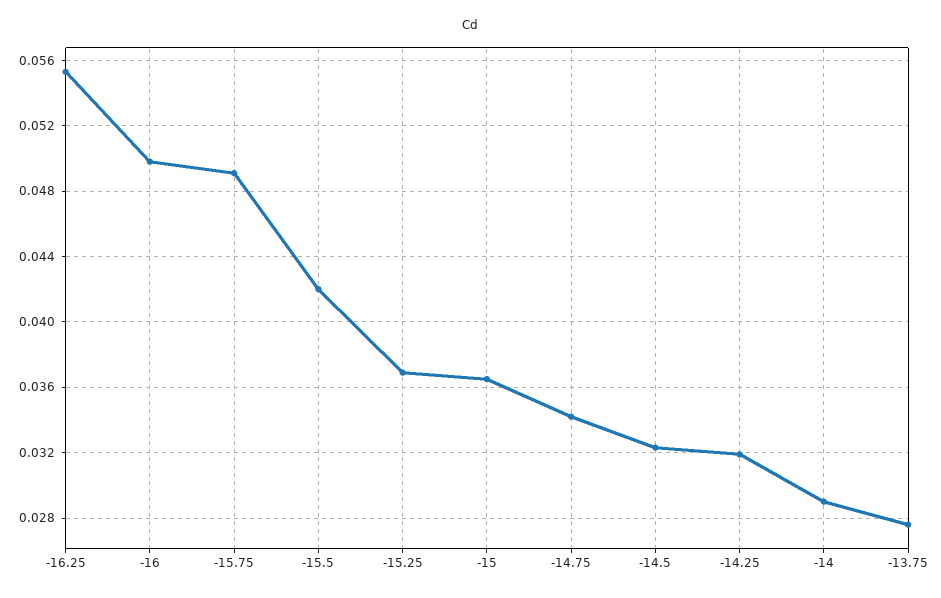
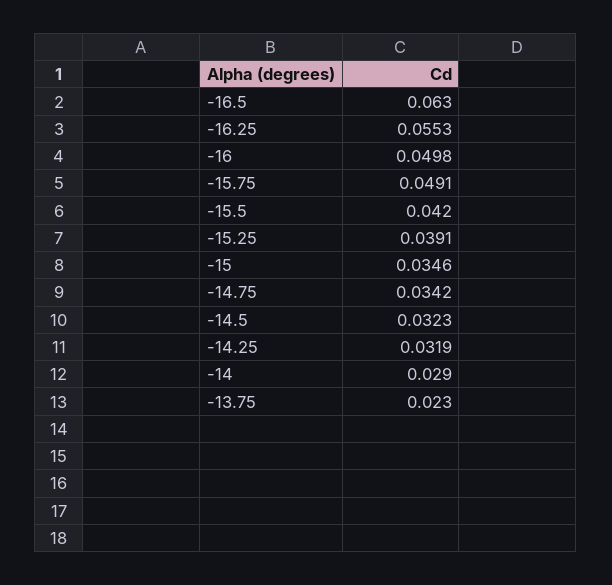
  {
    "-16.25": 0.0553,
    "-16": 0.0498,
    "-15.75": 0.0491,
    "-15.5": 0.042,
-   "-15.25": 0.037,
+   "-15.25": 0.0391,
-   "-15": 0.0365,
+   "-15": 0.0346,
    "-14.75": 0.0342,
    "-14.5": 0.0323,
    "-14.25": 0.0319,
    "-14": 0.029,
-   "-13.75": 0.0275
+   "-13.75": 0.023,
+   "-16.5": 0.063
  }

